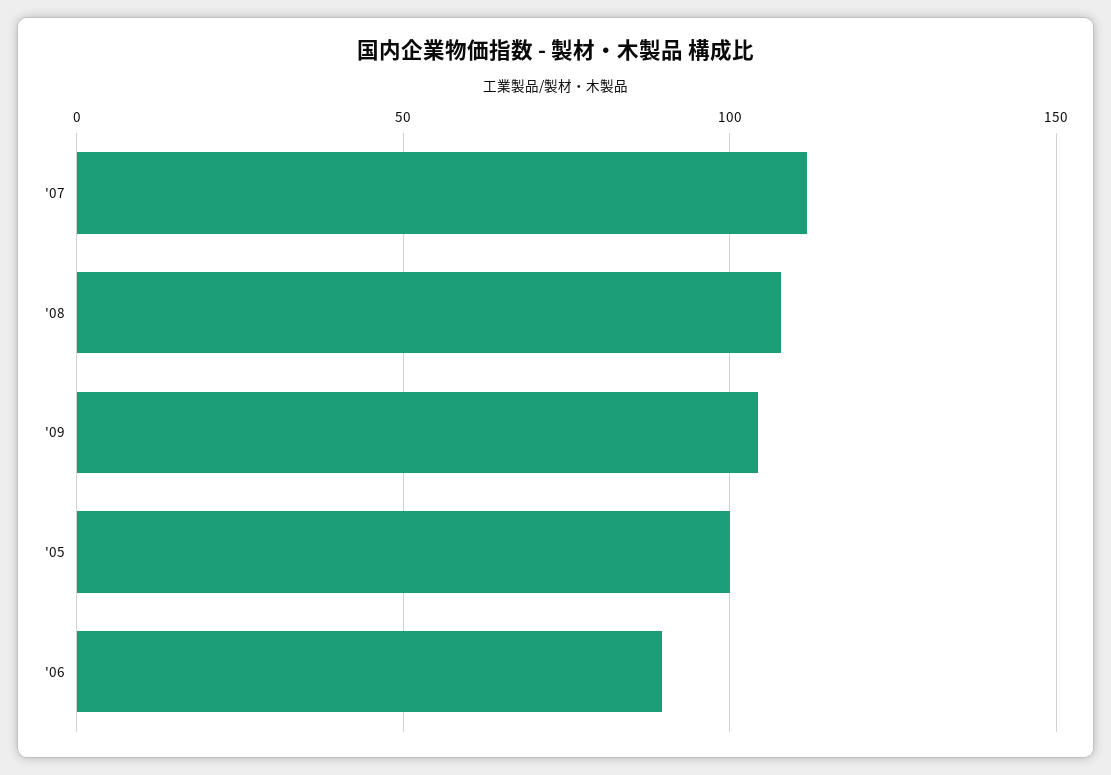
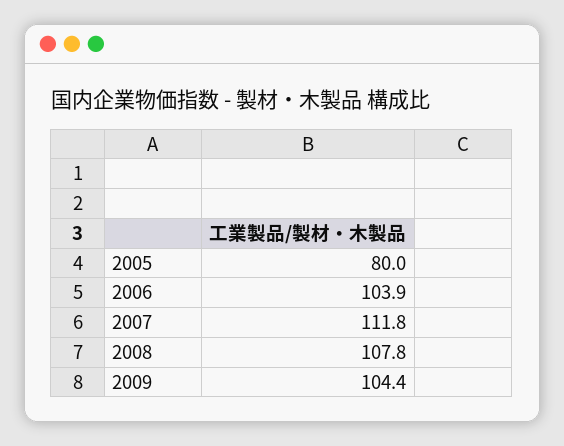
  {
    "'07": 111.8,
    "'08": 107.8,
    "'09": 104.4,
-   "'05": 100,
+   "'05": 80,
-   "'06": 90
+   "'06": 103.9
  }

